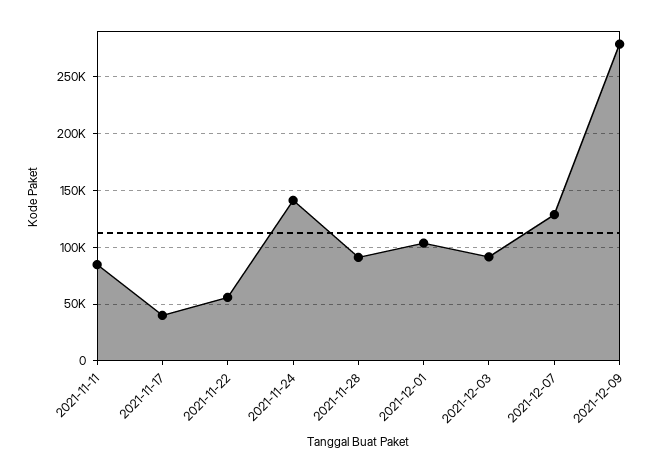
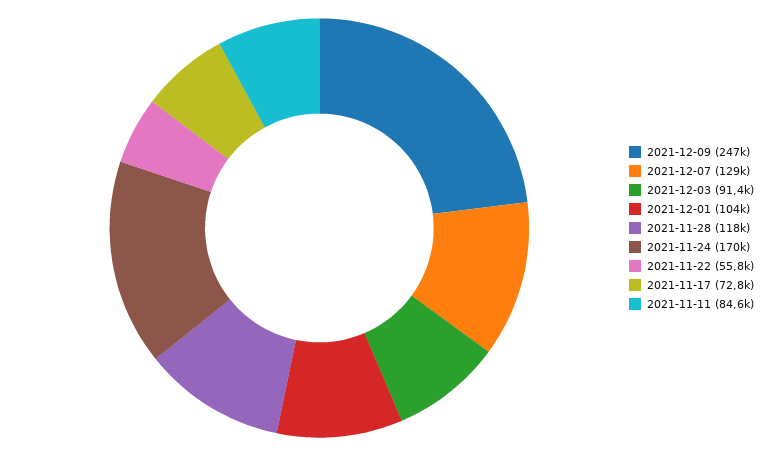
  {
    "2021-11-11": 84600,
-   "2021-11-17": 40000,
+   "2021-11-17": 72800,
    "2021-11-22": 55800,
-   "2021-11-24": 140000,
+   "2021-11-24": 170000,
-   "2021-11-28": 90000,
+   "2021-11-28": 118000,
    "2021-12-01": 104000,
    "2021-12-03": 91400,
    "2021-12-07": 129000,
-   "2021-12-09": 280000
+   "2021-12-09": 247000
  }

